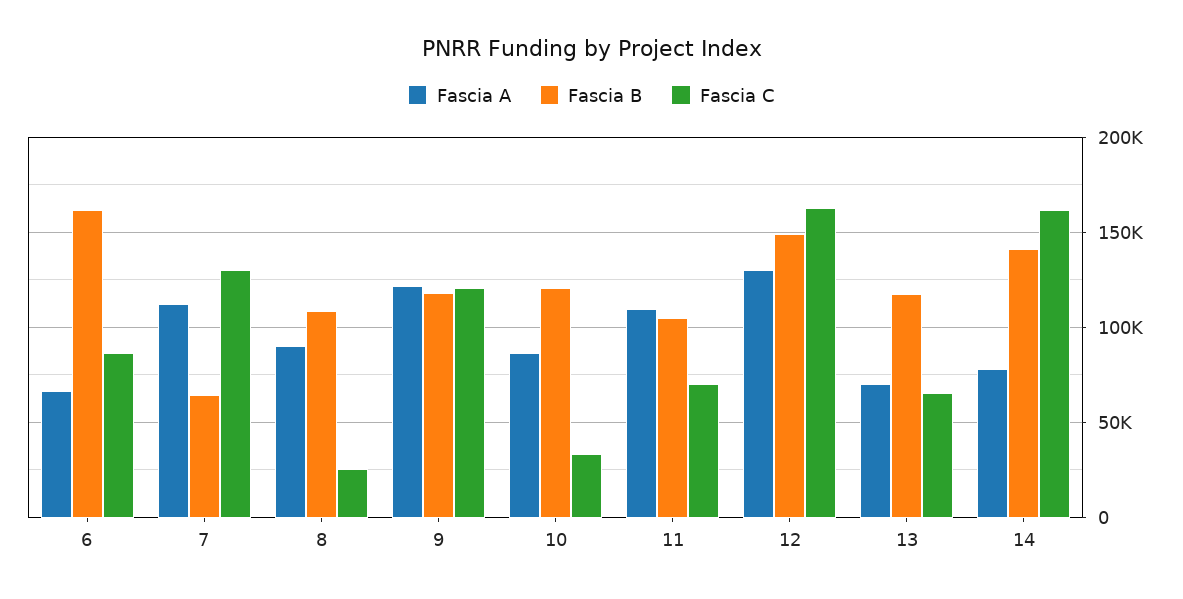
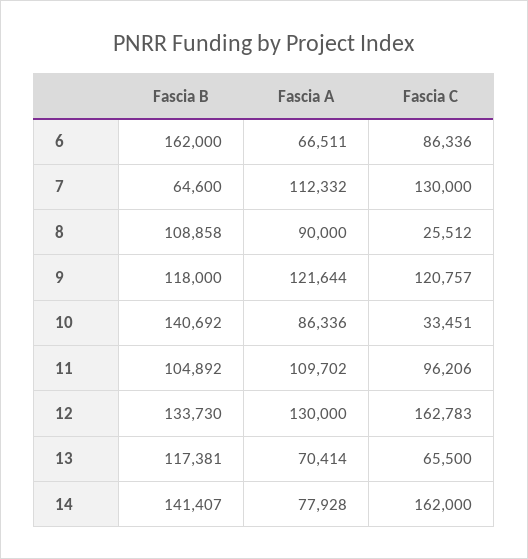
  {
    "Fascia A": {
      "6": 66511,
      "7": 112332,
      "8": 90000,
      "9": 121644,
      "10": 86336,
      "11": 109702,
      "12": 130000,
      "13": 70414,
      "14": 77928
    },
    "Fascia B": {
      "6": 162000,
      "7": 64600,
      "8": 108858,
      "9": 118000,
-     "10": 120000,
+     "10": 140692,
      "11": 104892,
-     "12": 150000,
+     "12": 133730,
      "13": 117381,
      "14": 141407
    },
    "Fascia C": {
      "6": 86336,
      "7": 130000,
      "8": 25512,
      "9": 120757,
      "10": 33451,
-     "11": 70000,
+     "11": 96206,
      "12": 162783,
      "13": 65500,
      "14": 162000
    }
  }

